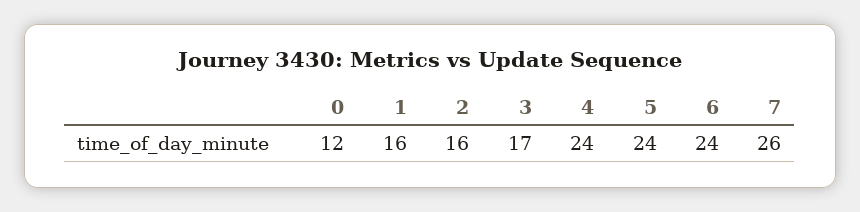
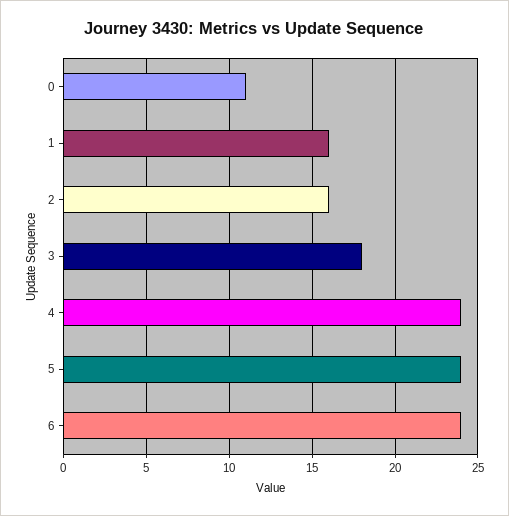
  {
-   "0": 12,
+   "0": 11,
    "1": 16,
    "2": 16,
-   "3": 17,
+   "3": 18,
    "4": 24,
    "5": 24,
-   "6": 24,
+   "6": 24
-   "7": 26
  }

